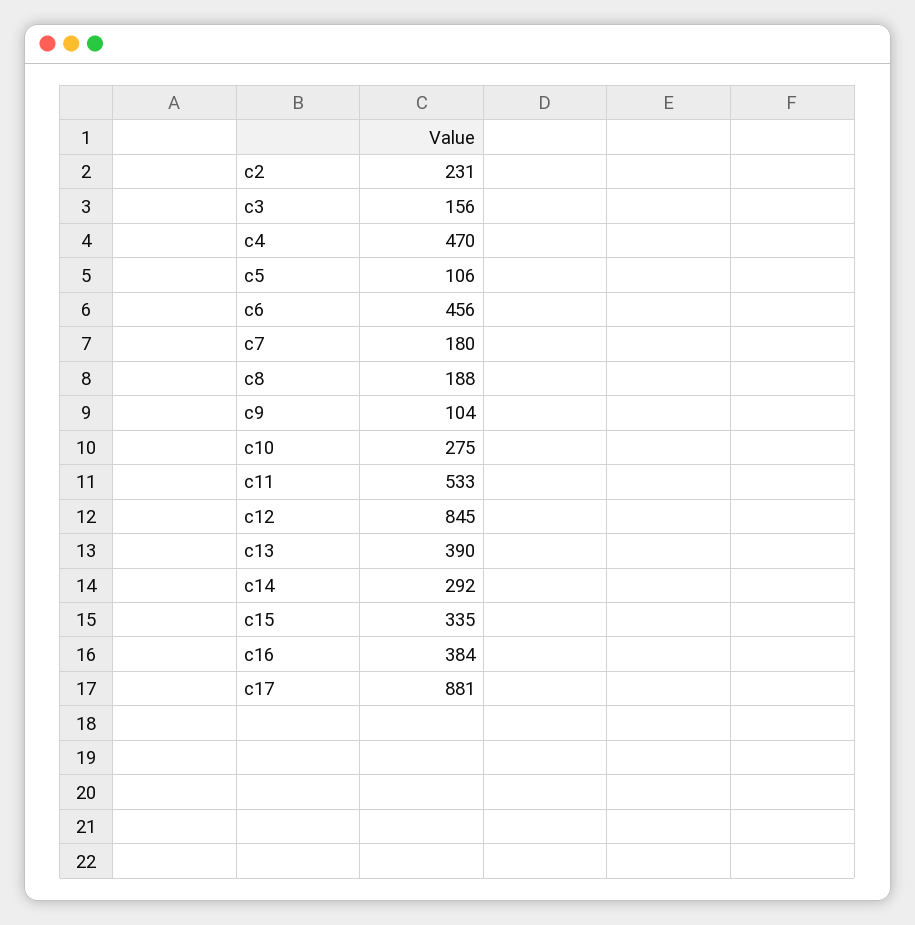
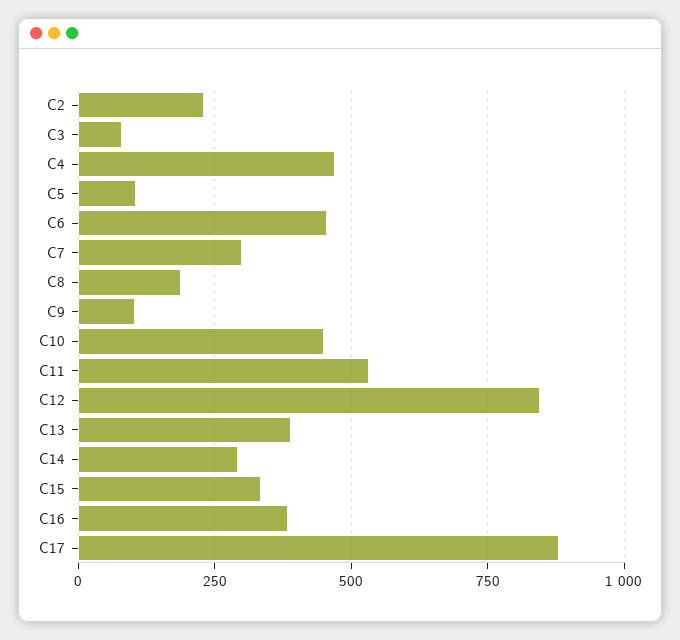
  {
    "c2": 231,
-   "c3": 156,
+   "c3": 75,
    "c4": 470,
    "c5": 106,
    "c6": 456,
-   "c7": 180,
+   "c7": 300,
    "c8": 188,
    "c9": 104,
-   "c10": 275,
+   "c10": 450,
    "c11": 533,
    "c12": 845,
    "c13": 390,
    "c14": 292,
    "c15": 335,
    "c16": 384,
    "c17": 881
  }

